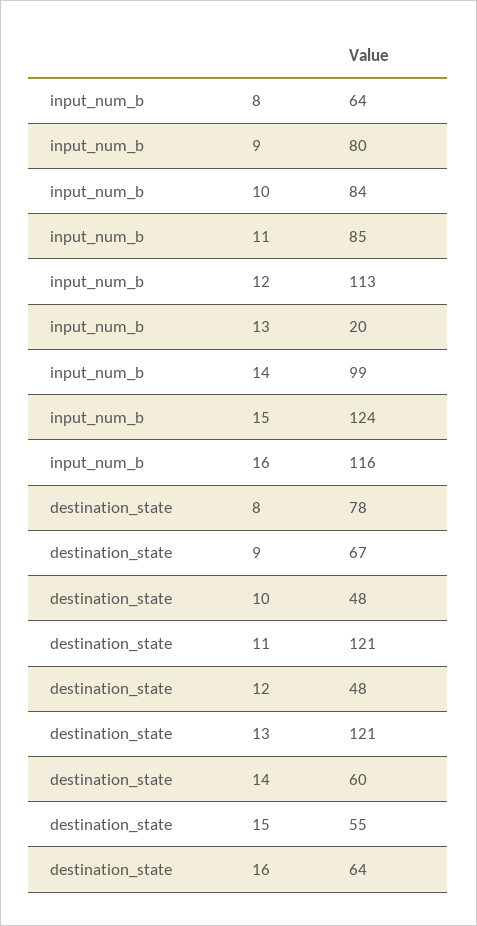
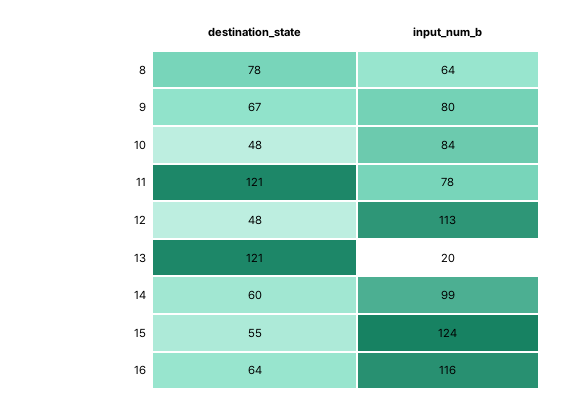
  {
    "input_num_b": {
      "8": 64,
      "9": 80,
      "10": 84,
-     "11": 85,
+     "11": 78,
      "12": 113,
      "13": 20,
      "14": 99,
      "15": 124,
      "16": 116
    },
    "destination_state": {
      "8": 78,
      "9": 67,
      "10": 48,
      "11": 121,
      "12": 48,
      "13": 121,
      "14": 60,
      "15": 55,
      "16": 64
    }
  }

